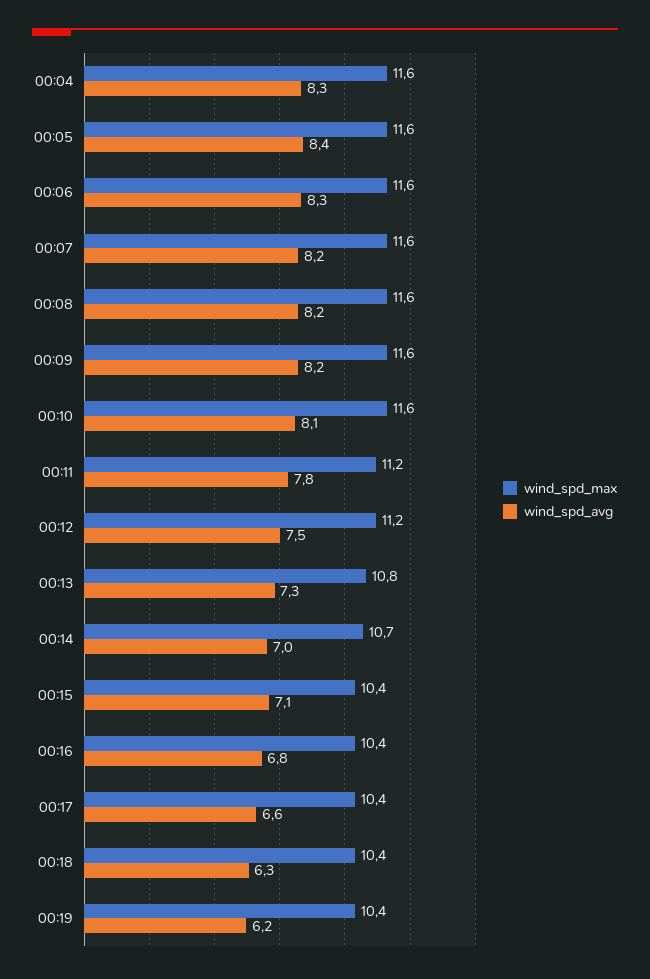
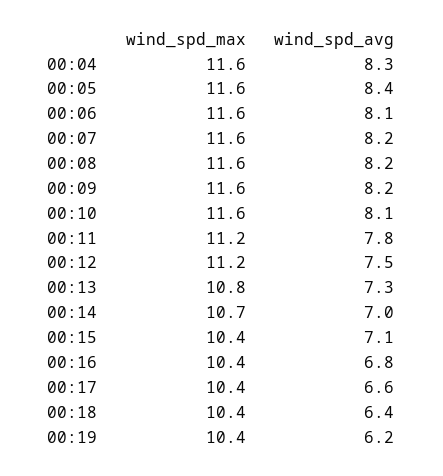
  {
    "wind_spd_max": {
      "00:04": 11.6,
      "00:05": 11.6,
      "00:06": 11.6,
      "00:07": 11.6,
      "00:08": 11.6,
      "00:09": 11.6,
      "00:10": 11.6,
      "00:11": 11.2,
      "00:12": 11.2,
      "00:13": 10.8,
      "00:14": 10.7,
      "00:15": 10.4,
      "00:16": 10.4,
      "00:17": 10.4,
      "00:18": 10.4,
      "00:19": 10.4
    },
    "wind_spd_avg": {
      "00:04": 8.3,
      "00:05": 8.4,
-     "00:06": 8.3,
+     "00:06": 8.1,
      "00:07": 8.2,
      "00:08": 8.2,
      "00:09": 8.2,
      "00:10": 8.1,
      "00:11": 7.8,
      "00:12": 7.5,
      "00:13": 7.3,
      "00:14": 7,
      "00:15": 7.1,
      "00:16": 6.8,
      "00:17": 6.6,
-     "00:18": 6.3,
+     "00:18": 6.4,
      "00:19": 6.2
    }
  }

